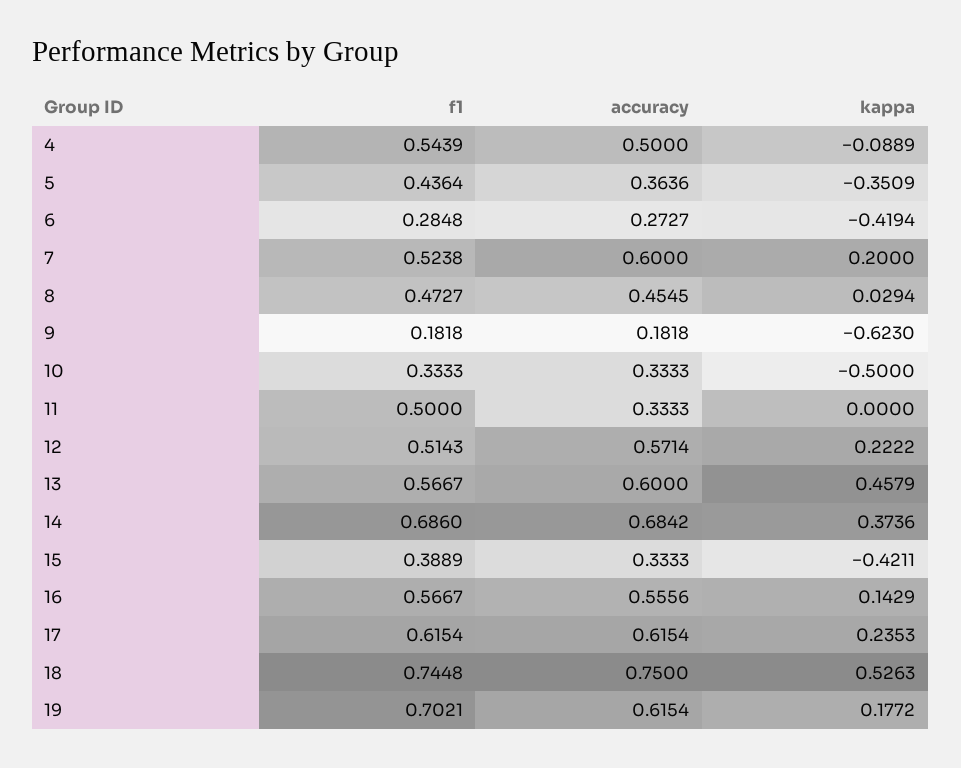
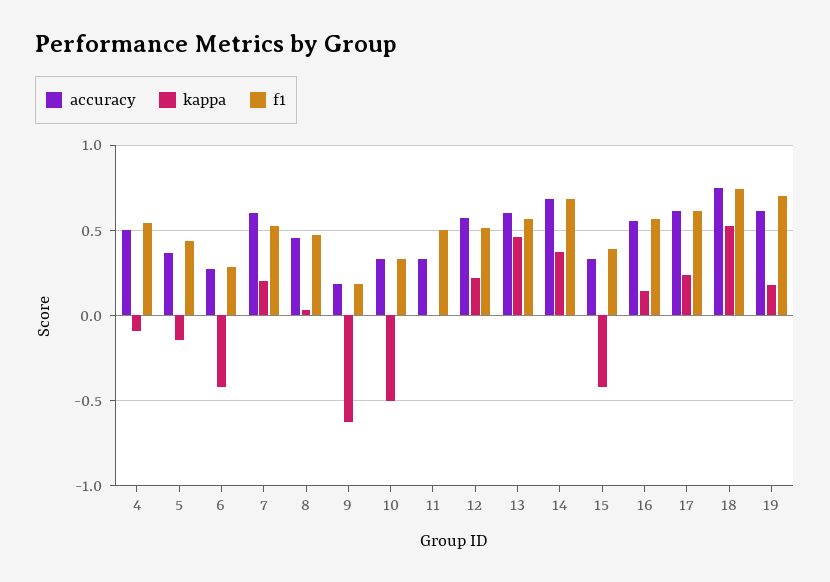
  {
    "f1": {
      "4": 0.5439,
      "5": 0.4364,
      "6": 0.2848,
      "7": 0.5238,
      "8": 0.4727,
      "9": 0.1818,
      "10": 0.3333,
      "11": 0.5,
      "12": 0.5143,
      "13": 0.5667,
      "14": 0.686,
      "15": 0.3889,
      "16": 0.5667,
      "17": 0.6154,
      "18": 0.7448,
      "19": 0.7021
    },
    "accuracy": {
      "4": 0.5,
      "5": 0.3636,
      "6": 0.2727,
      "7": 0.6,
      "8": 0.4545,
      "9": 0.1818,
      "10": 0.3333,
      "11": 0.3333,
      "12": 0.5714,
      "13": 0.6,
      "14": 0.6842,
      "15": 0.3333,
      "16": 0.5556,
      "17": 0.6154,
      "18": 0.75,
      "19": 0.6154
    },
    "kappa": {
      "4": -0.0889,
-     "5": -0.3509,
+     "5": -0.15,
      "6": -0.4194,
      "7": 0.2,
      "8": 0.0294,
      "9": -0.623,
      "10": -0.5,
      "11": 0,
      "12": 0.2222,
      "13": 0.4579,
      "14": 0.3736,
      "15": -0.4211,
      "16": 0.1429,
      "17": 0.2353,
      "18": 0.5263,
      "19": 0.1772
    }
  }

